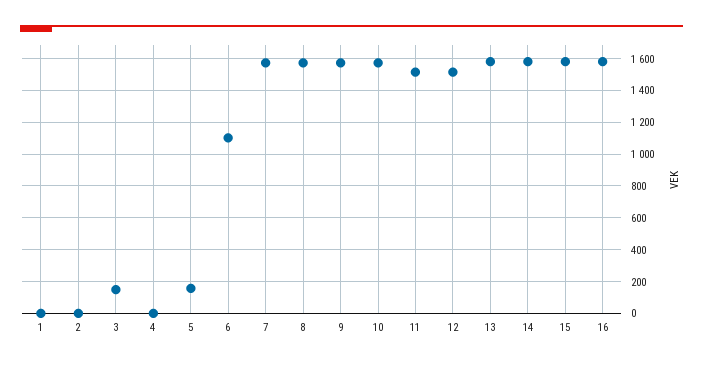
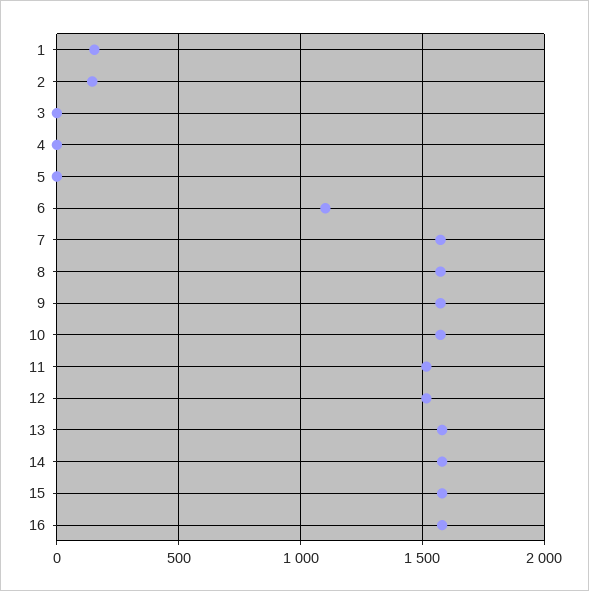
  {
-   "1": 0,
+   "1": 150,
-   "2": 0,
+   "2": 150,
-   "3": 150,
+   "3": 0,
    "4": 0,
-   "5": 150,
+   "5": 0,
    "6": 1100,
    "7": 1550,
    "8": 1550,
    "9": 1550,
    "10": 1550,
    "11": 1500,
    "12": 1500,
    "13": 1600,
    "14": 1600,
    "15": 1600,
    "16": 1600
  }

